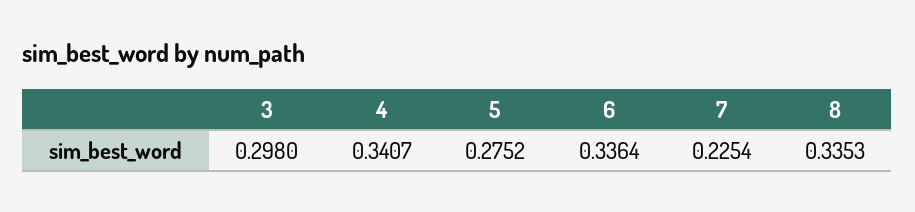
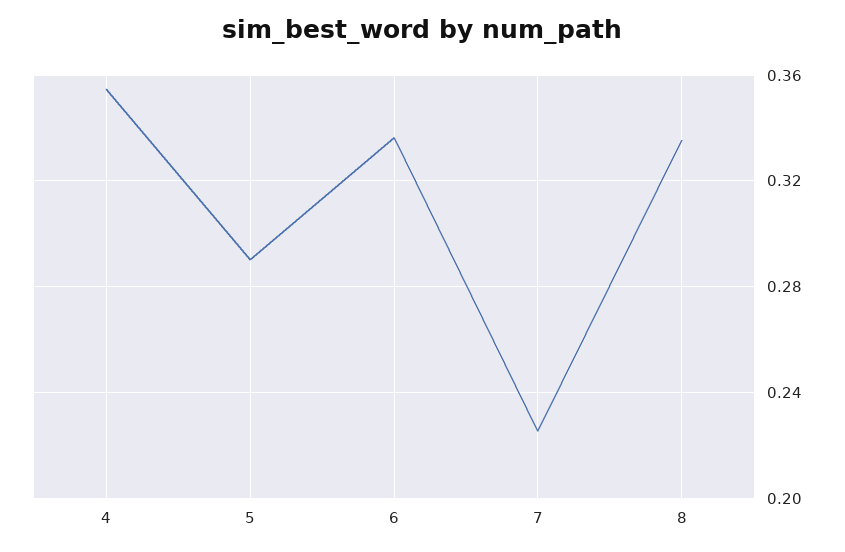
  {
-   "3": 0.298,
-   "4": 0.3407,
+   "4": 0.355,
-   "5": 0.2752,
+   "5": 0.29,
    "6": 0.3364,
    "7": 0.2254,
    "8": 0.3353
  }

